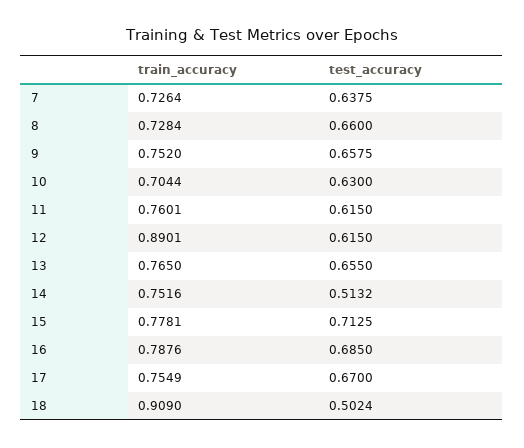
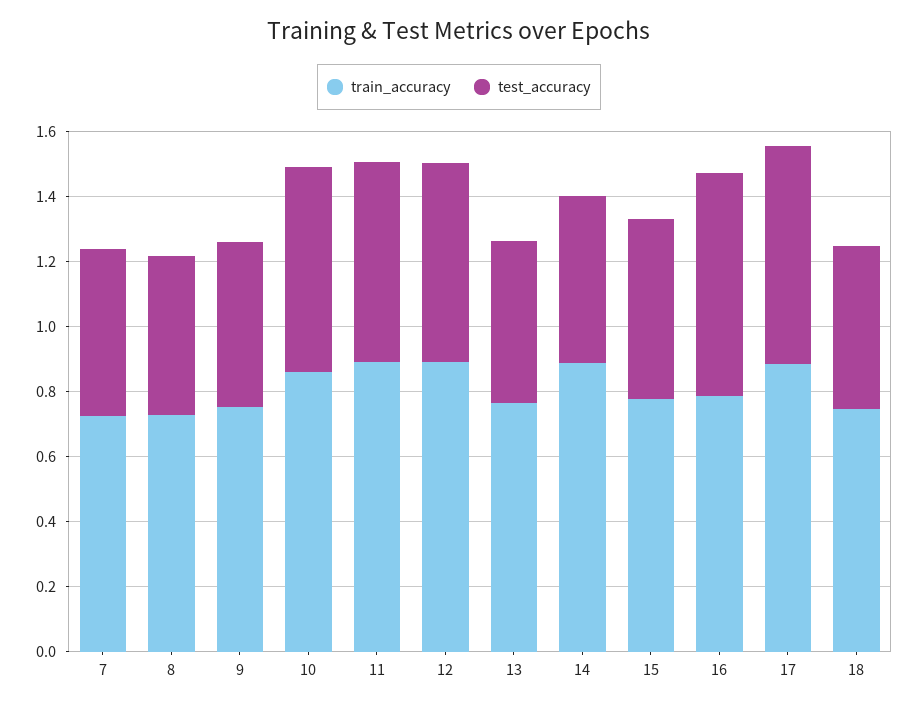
  {
    "train_accuracy": {
      "7": 0.7264,
      "8": 0.7284,
      "9": 0.752,
-     "10": 0.7044,
+     "10": 0.85,
-     "11": 0.7601,
+     "11": 0.9,
      "12": 0.8901,
      "13": 0.765,
-     "14": 0.7516,
+     "14": 0.9,
      "15": 0.7781,
      "16": 0.7876,
-     "17": 0.7549,
+     "17": 0.9,
-     "18": 0.909
+     "18": 0.75
    },
    "test_accuracy": {
-     "7": 0.6375,
+     "7": 0.5,
-     "8": 0.66,
+     "8": 0.5,
-     "9": 0.6575,
+     "9": 0.5,
      "10": 0.63,
      "11": 0.615,
      "12": 0.615,
-     "13": 0.655,
+     "13": 0.5,
      "14": 0.5132,
-     "15": 0.7125,
+     "15": 0.55,
      "16": 0.685,
      "17": 0.67,
      "18": 0.5024
    }
  }

